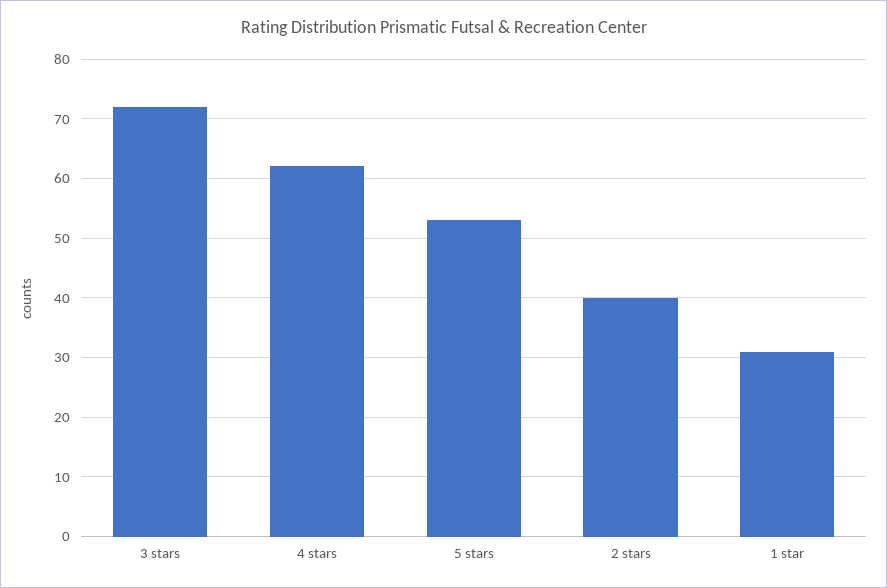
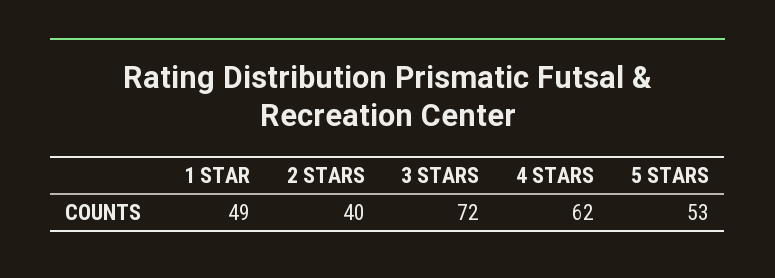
  {
    "3 stars": 72,
    "4 stars": 62,
    "5 stars": 53,
    "2 stars": 40,
-   "1 star": 30
+   "1 star": 49
  }

